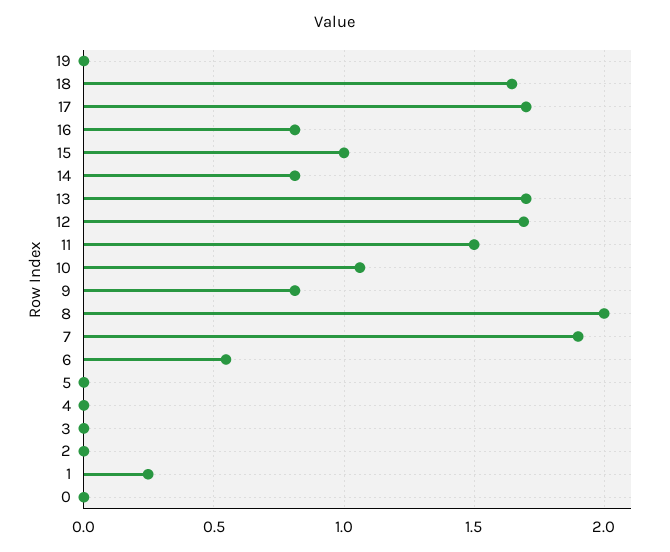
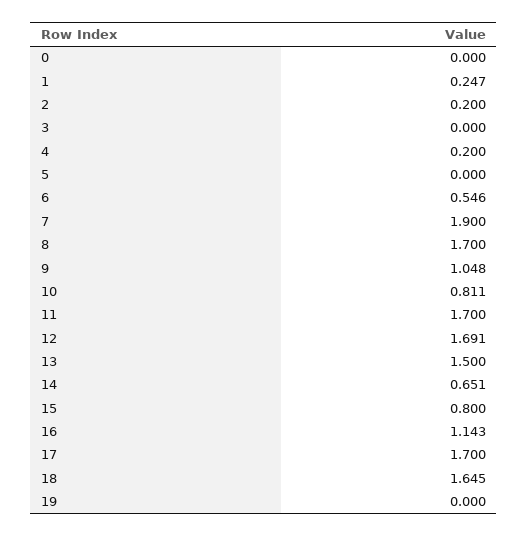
  {
    "19": 0,
    "18": 1.645,
    "17": 1.7,
-   "16": 0.8,
+   "16": 1.143,
-   "15": 1,
+   "15": 0.8,
-   "14": 0.8,
+   "14": 0.651,
-   "13": 1.7,
+   "13": 1.5,
    "12": 1.691,
-   "11": 1.5,
+   "11": 1.7,
-   "10": 1.05,
+   "10": 0.811,
-   "9": 0.8,
+   "9": 1.048,
-   "8": 2,
+   "8": 1.7,
    "7": 1.9,
    "6": 0.546,
    "5": 0,
-   "4": 0,
+   "4": 0.2,
    "3": 0,
-   "2": 0,
+   "2": 0.2,
    "1": 0.247,
    "0": 0
  }

